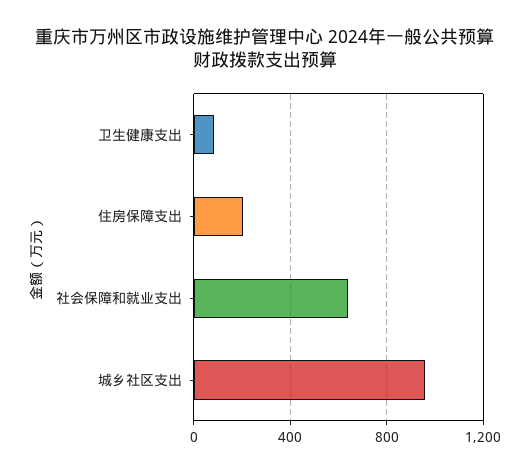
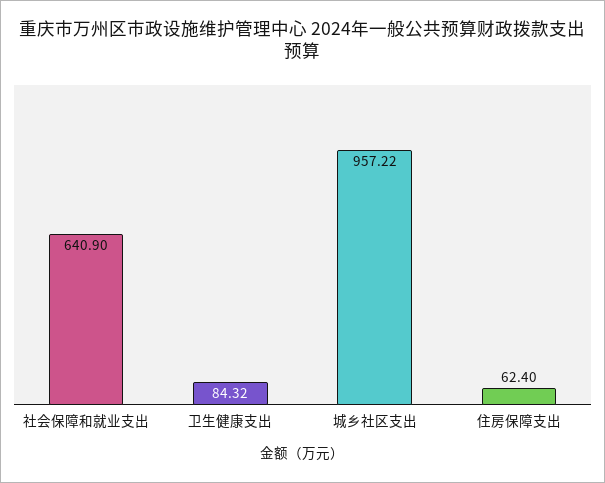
  {
    "卫生健康支出": 84.32,
-   "住房保障支出": 200,
+   "住房保障支出": 62.4,
    "社会保障和就业支出": 640.9,
    "城乡社区支出": 957.22
  }

